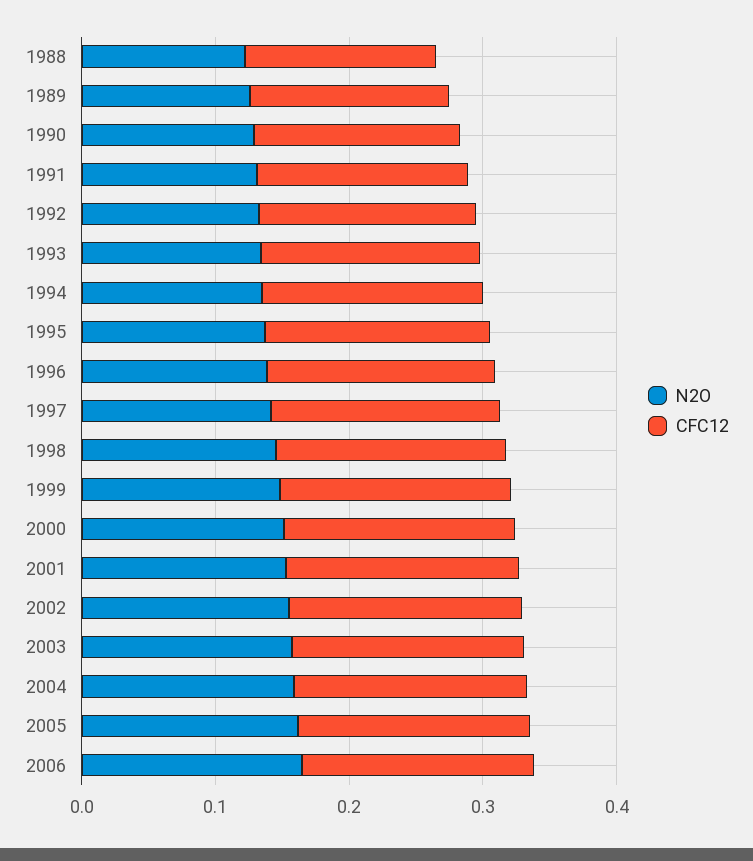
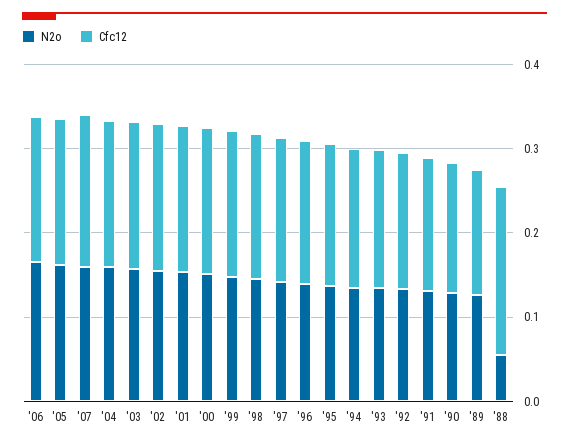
  {
    "N2O": {
-     "1988": 0.12,
+     "1988": 0.06,
      "1989": 0.12,
      "1990": 0.12,
      "1991": 0.14,
      "1992": 0.14,
      "1993": 0.14,
      "1994": 0.14,
      "1995": 0.14,
      "1996": 0.14,
      "1997": 0.14,
      "1998": 0.14,
      "1999": 0.14,
      "2000": 0.16,
      "2001": 0.16,
      "2002": 0.16,
      "2003": 0.16,
      "2004": 0.16,
      "2005": 0.16,
-     "2006": 0.16
+     "2006": 0.16,
+     "'07": 0.16
    },
    "CFC12": {
-     "1988": 0.14,
+     "1988": 0.2,
      "1989": 0.14,
      "1990": 0.16,
      "1991": 0.16,
      "1992": 0.16,
      "1993": 0.16,
      "1994": 0.16,
      "1995": 0.16,
      "1996": 0.18,
      "1997": 0.18,
      "1998": 0.18,
      "1999": 0.18,
      "2000": 0.18,
      "2001": 0.18,
      "2002": 0.18,
      "2003": 0.18,
      "2004": 0.18,
      "2005": 0.18,
-     "2006": 0.18
+     "2006": 0.18,
+     "'07": 0.18
    }
  }

